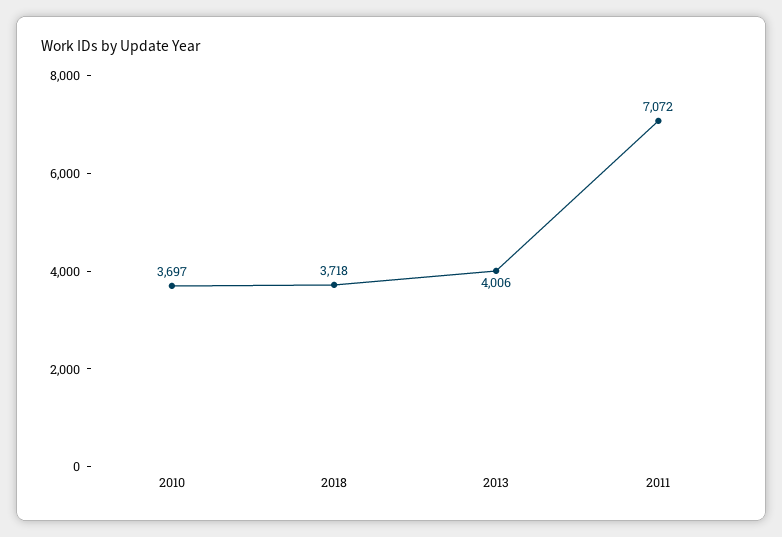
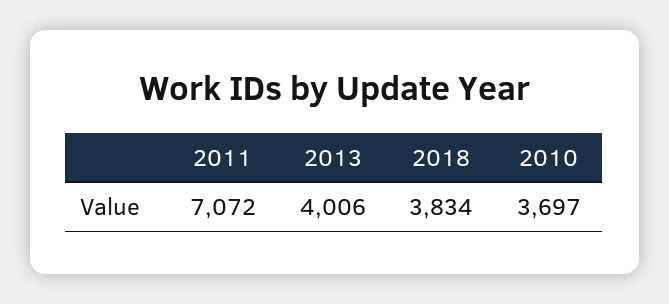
  {
    "2010": 3697,
-   "2018": 3718,
+   "2018": 3834,
    "2013": 4006,
    "2011": 7072
  }

